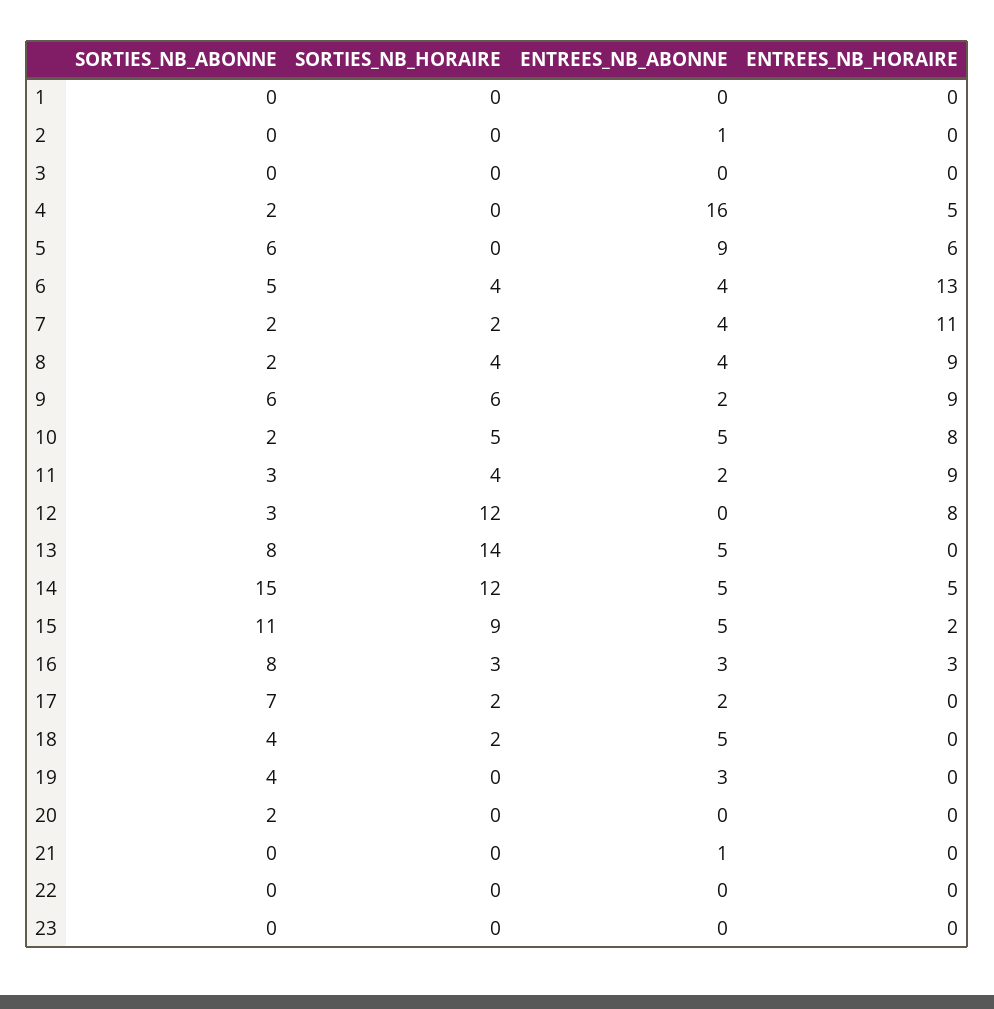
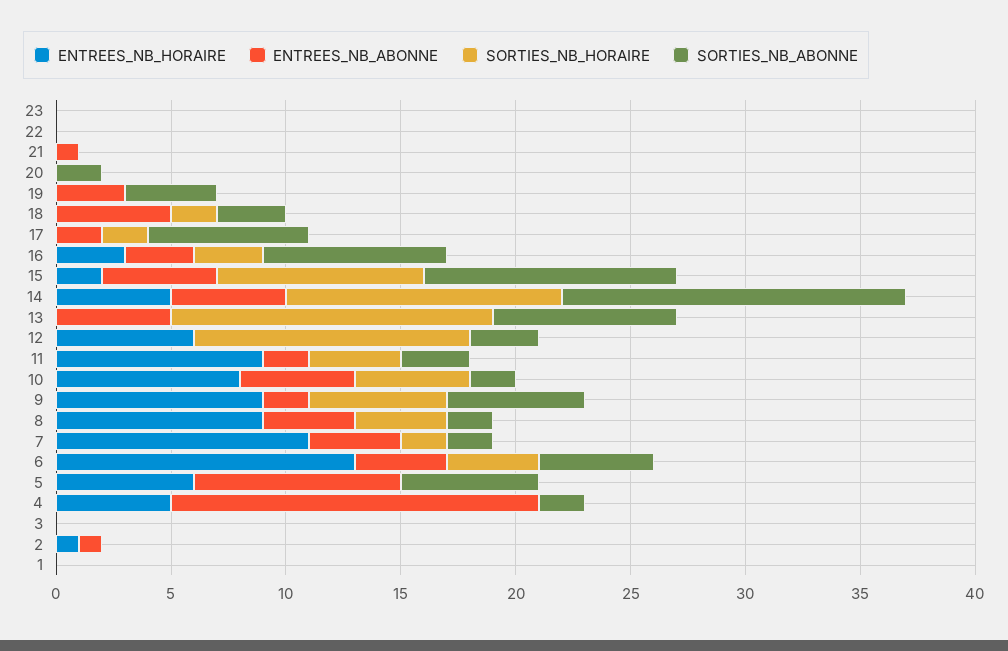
  {
    "SORTIES_NB_ABONNE": {
      "1": 0,
      "2": 0,
      "3": 0,
      "4": 2,
      "5": 6,
      "6": 5,
      "7": 2,
      "8": 2,
      "9": 6,
      "10": 2,
      "11": 3,
      "12": 3,
      "13": 8,
      "14": 15,
      "15": 11,
      "16": 8,
      "17": 7,
-     "18": 4,
+     "18": 3,
      "19": 4,
      "20": 2,
      "21": 0,
      "22": 0,
      "23": 0
    },
    "SORTIES_NB_HORAIRE": {
      "1": 0,
      "2": 0,
      "3": 0,
      "4": 0,
      "5": 0,
      "6": 4,
      "7": 2,
      "8": 4,
      "9": 6,
      "10": 5,
      "11": 4,
      "12": 12,
      "13": 14,
      "14": 12,
      "15": 9,
      "16": 3,
      "17": 2,
      "18": 2,
      "19": 0,
      "20": 0,
      "21": 0,
      "22": 0,
      "23": 0
    },
    "ENTREES_NB_ABONNE": {
      "1": 0,
      "2": 1,
      "3": 0,
      "4": 16,
      "5": 9,
      "6": 4,
      "7": 4,
      "8": 4,
      "9": 2,
      "10": 5,
      "11": 2,
      "12": 0,
      "13": 5,
      "14": 5,
      "15": 5,
      "16": 3,
      "17": 2,
      "18": 5,
      "19": 3,
      "20": 0,
      "21": 1,
      "22": 0,
      "23": 0
    },
    "ENTREES_NB_HORAIRE": {
      "1": 0,
-     "2": 0,
+     "2": 1,
      "3": 0,
      "4": 5,
      "5": 6,
      "6": 13,
      "7": 11,
      "8": 9,
      "9": 9,
      "10": 8,
      "11": 9,
-     "12": 8,
+     "12": 6,
      "13": 0,
      "14": 5,
      "15": 2,
      "16": 3,
      "17": 0,
      "18": 0,
      "19": 0,
      "20": 0,
      "21": 0,
      "22": 0,
      "23": 0
    }
  }

